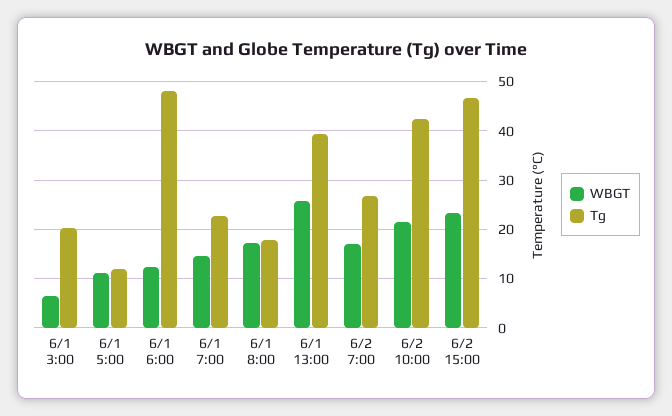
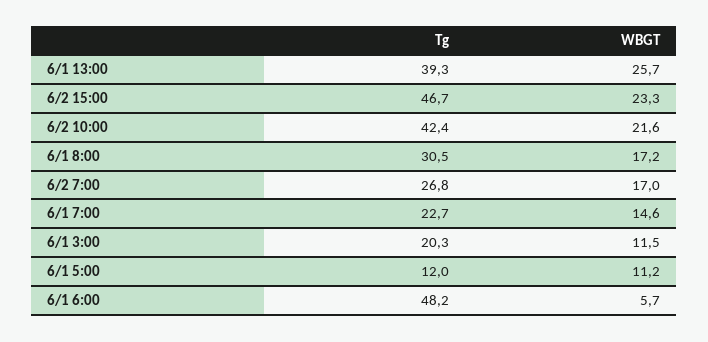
  {
    "WBGT": {
-     "6/1 3:00": 6,
+     "6/1 3:00": 11.5,
      "6/1 5:00": 11.2,
-     "6/1 6:00": 12,
+     "6/1 6:00": 5.7,
      "6/1 7:00": 14.6,
      "6/1 8:00": 17.2,
      "6/1 13:00": 25.7,
      "6/2 7:00": 17,
      "6/2 10:00": 21.6,
      "6/2 15:00": 23.3
    },
    "Tg": {
      "6/1 3:00": 20.3,
      "6/1 5:00": 12,
      "6/1 6:00": 48.2,
      "6/1 7:00": 22.7,
-     "6/1 8:00": 18,
+     "6/1 8:00": 30.5,
      "6/1 13:00": 39.3,
      "6/2 7:00": 26.8,
      "6/2 10:00": 42.4,
      "6/2 15:00": 46.7
    }
  }

